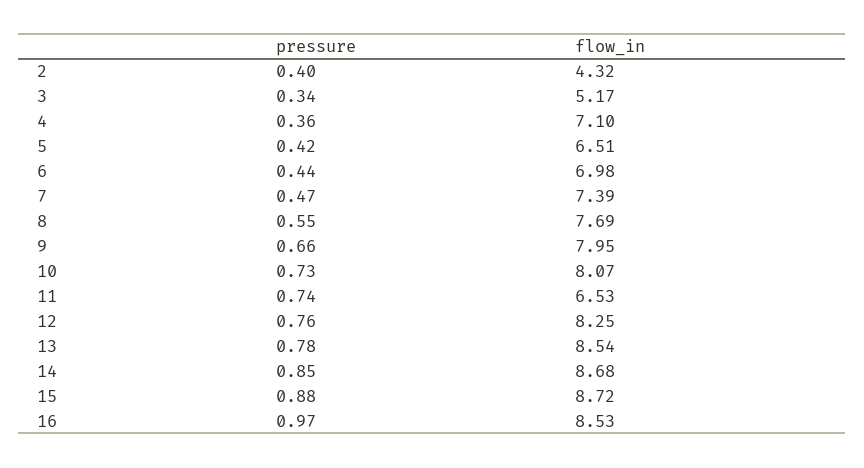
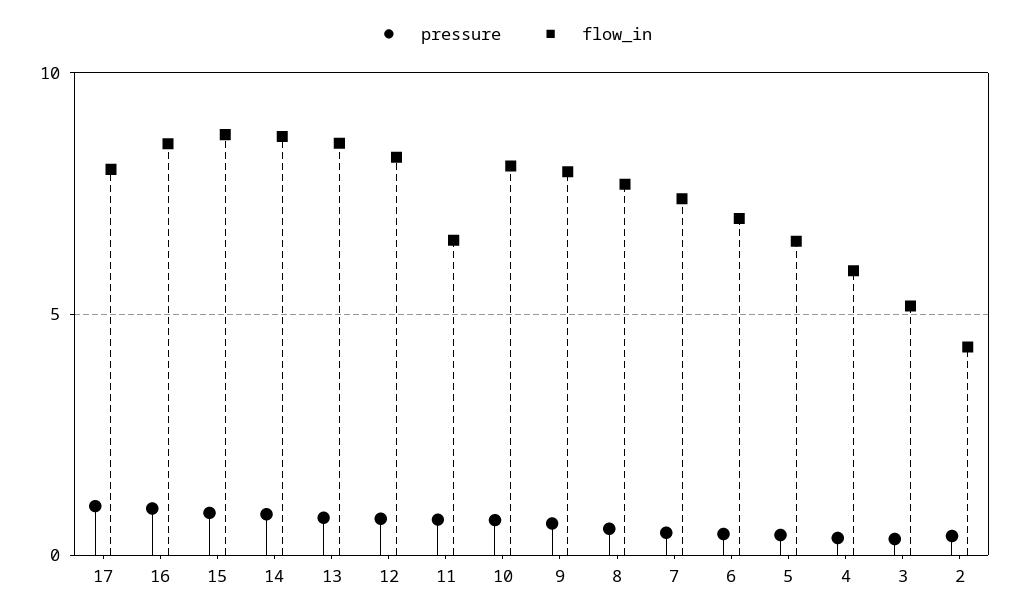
  {
    "pressure": {
      "2": 0.4,
      "3": 0.34,
      "4": 0.36,
      "5": 0.42,
      "6": 0.44,
      "7": 0.47,
      "8": 0.55,
      "9": 0.66,
      "10": 0.73,
      "11": 0.74,
      "12": 0.76,
      "13": 0.78,
      "14": 0.85,
      "15": 0.88,
-     "16": 0.97
+     "16": 0.97,
+     "17": 1
    },
    "flow_in": {
      "2": 4.32,
      "3": 5.17,
-     "4": 7.1,
+     "4": 6,
      "5": 6.51,
      "6": 6.98,
      "7": 7.39,
      "8": 7.69,
      "9": 7.95,
      "10": 8.07,
      "11": 6.53,
      "12": 8.25,
      "13": 8.54,
      "14": 8.68,
      "15": 8.72,
-     "16": 8.53
+     "16": 8.53,
+     "17": 8
    }
  }

